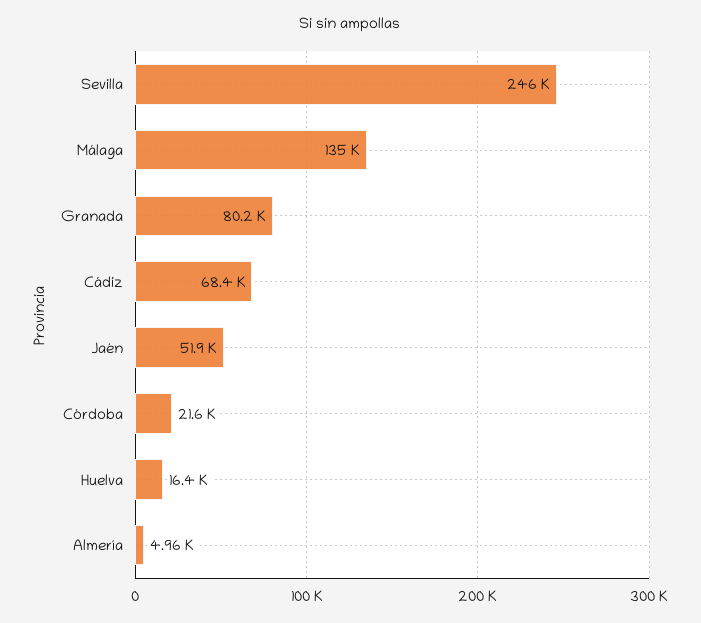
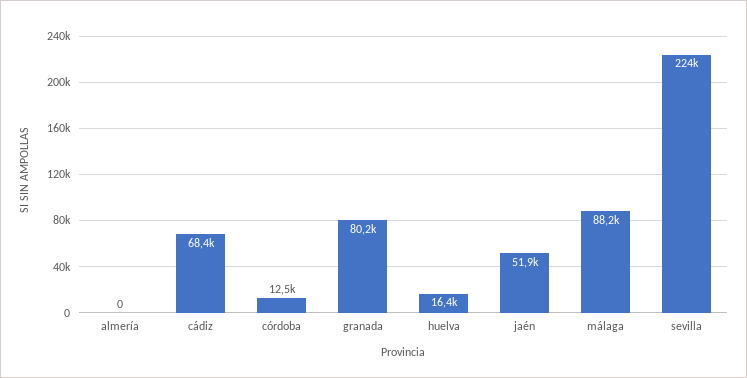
  {
-   "Sevilla": 246000,
+   "Sevilla": 224000,
-   "Málaga": 135000,
+   "Málaga": 88200,
    "Granada": 80200,
    "Cádiz": 68400,
    "Jaén": 51900,
-   "Córdoba": 21600,
+   "Córdoba": 12500,
    "Huelva": 16400,
-   "Almería": 4960
+   "Almería": 0
  }

